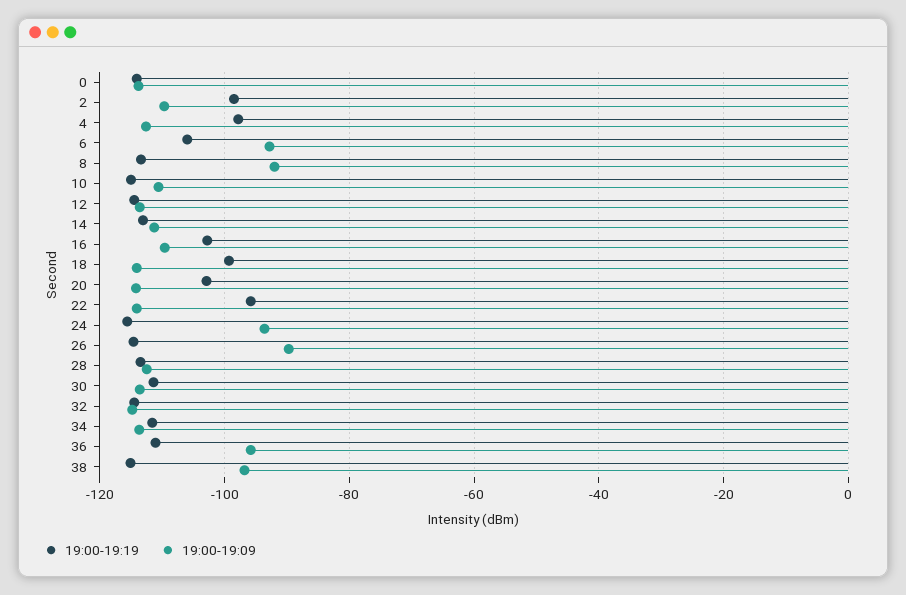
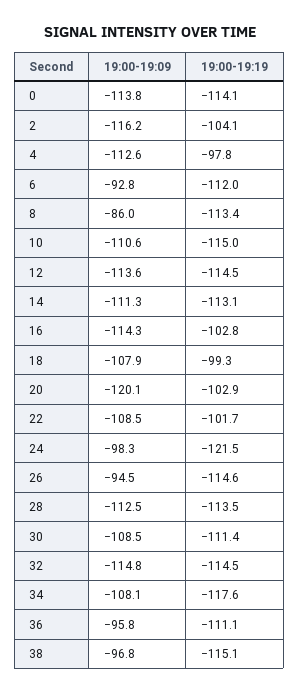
  {
    "19:00-19:19": {
      "0": -114.1,
-     "2": -98,
+     "2": -104.1,
      "4": -97.8,
-     "6": -106,
+     "6": -112,
      "8": -113.4,
      "10": -115,
      "12": -114.5,
      "14": -113.1,
      "16": -102.8,
      "18": -99.3,
      "20": -102.9,
-     "22": -96,
+     "22": -101.7,
-     "24": -116,
+     "24": -121.5,
      "26": -114.6,
      "28": -113.5,
      "30": -111.4,
      "32": -114.5,
-     "34": -112,
+     "34": -117.6,
      "36": -111.1,
      "38": -115.1
    },
    "19:00-19:09": {
      "0": -113.8,
-     "2": -110,
+     "2": -116.2,
      "4": -112.6,
      "6": -92.8,
-     "8": -92,
+     "8": -86,
      "10": -110.6,
      "12": -113.6,
      "14": -111.3,
-     "16": -110,
+     "16": -114.3,
-     "18": -114,
+     "18": -107.9,
-     "20": -114,
+     "20": -120.1,
-     "22": -114,
+     "22": -108.5,
-     "24": -94,
+     "24": -98.3,
-     "26": -90,
+     "26": -94.5,
      "28": -112.5,
-     "30": -114,
+     "30": -108.5,
      "32": -114.8,
-     "34": -114,
+     "34": -108.1,
      "36": -95.8,
      "38": -96.8
    }
  }

